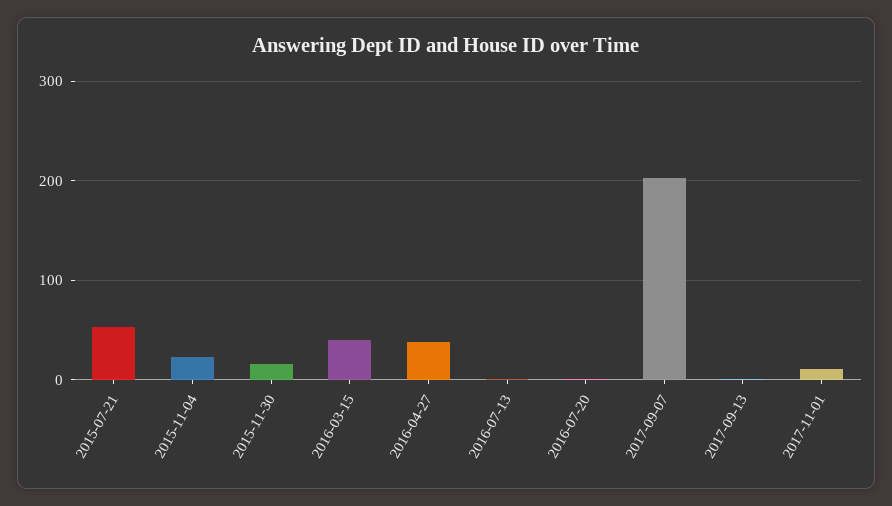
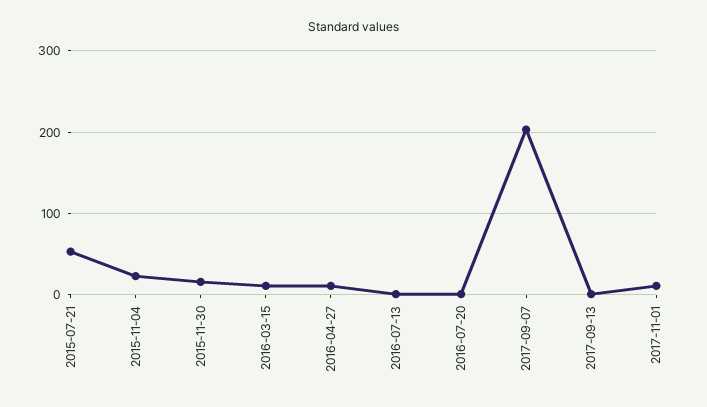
  {
    "2015-07-21": 50,
    "2015-11-04": 20,
    "2015-11-30": 20,
-   "2016-03-15": 40,
+   "2016-03-15": 10,
-   "2016-04-27": 40,
+   "2016-04-27": 10,
    "2016-07-13": 0,
    "2016-07-20": 0,
    "2017-09-07": 200,
    "2017-09-13": 0,
    "2017-11-01": 10
  }

